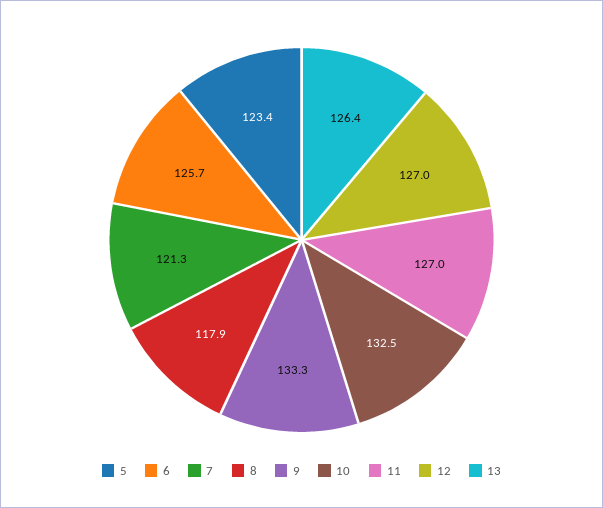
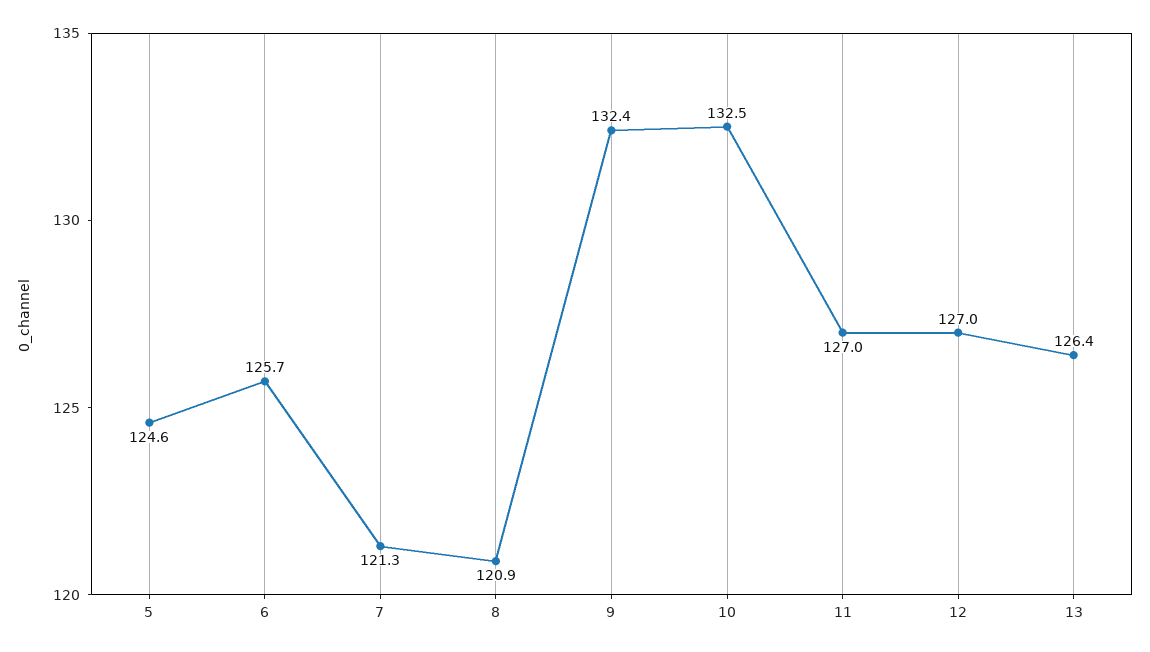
  {
-   "5": 123.4,
+   "5": 124.6,
    "6": 125.7,
    "7": 121.3,
-   "8": 117.9,
+   "8": 120.9,
-   "9": 133.3,
+   "9": 132.4,
    "10": 132.5,
    "11": 127,
    "12": 127,
    "13": 126.4
  }

